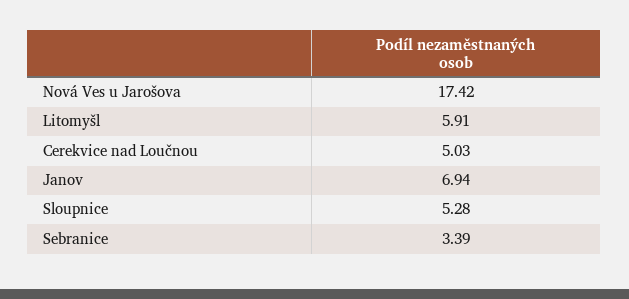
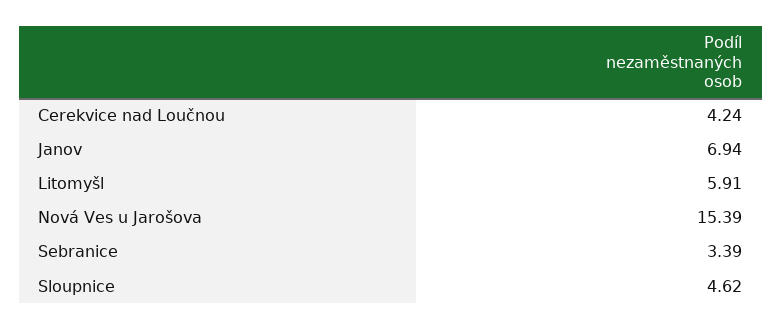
  {
-   "Nová Ves u Jarošova": 17.42,
+   "Nová Ves u Jarošova": 15.39,
    "Litomyšl": 5.91,
-   "Cerekvice nad Loučnou": 5.03,
+   "Cerekvice nad Loučnou": 4.24,
    "Janov": 6.94,
-   "Sloupnice": 5.28,
+   "Sloupnice": 4.62,
    "Sebranice": 3.39
  }

